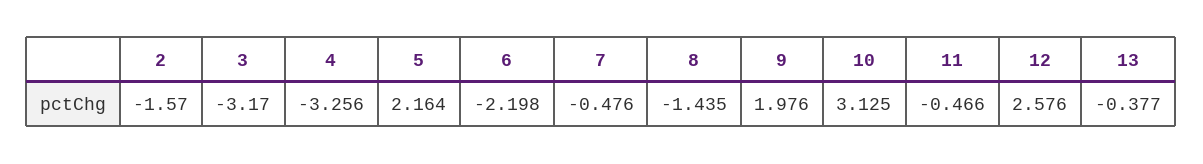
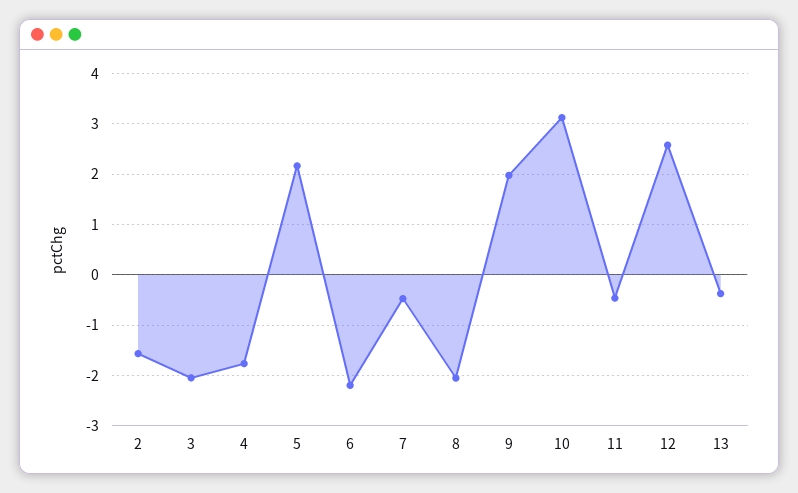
  {
    "2": -1.57,
-   "3": -3.17,
+   "3": -2,
-   "4": -3.256,
+   "4": -1.8,
    "5": 2.164,
    "6": -2.198,
    "7": -0.476,
-   "8": -1.435,
+   "8": -2,
    "9": 1.976,
    "10": 3.125,
    "11": -0.466,
    "12": 2.576,
    "13": -0.377
  }

